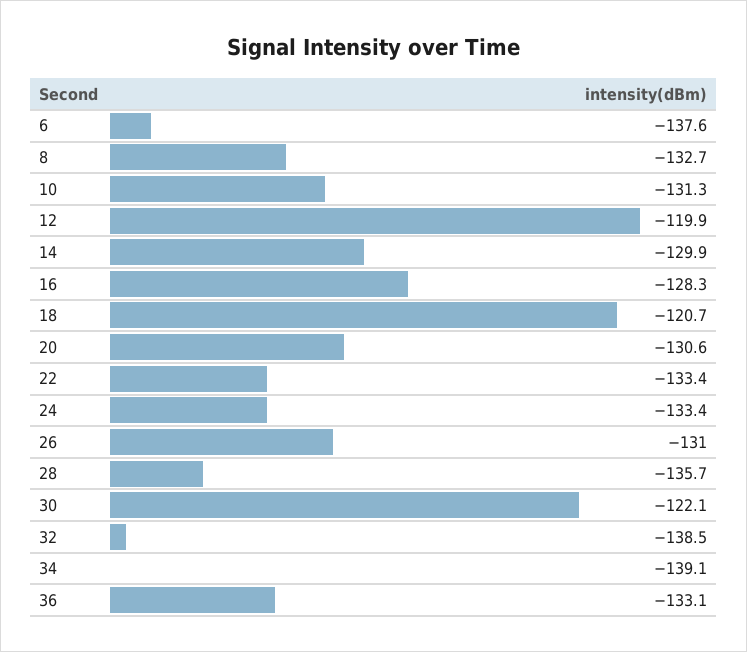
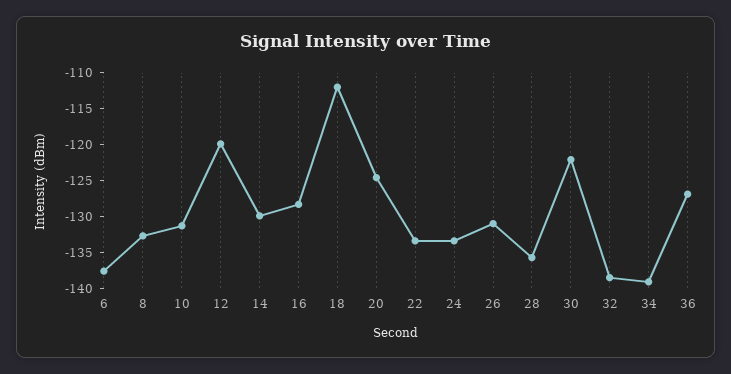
  {
    "6": -137.6,
    "8": -132.7,
    "10": -131.3,
    "12": -119.9,
    "14": -129.9,
    "16": -128.3,
-   "18": -120.7,
+   "18": -112.5,
-   "20": -130.6,
+   "20": -125,
    "22": -133.4,
    "24": -133.4,
    "26": -131,
    "28": -135.7,
    "30": -122.1,
    "32": -138.5,
    "34": -139.1,
-   "36": -133.1
+   "36": -127.5
  }

